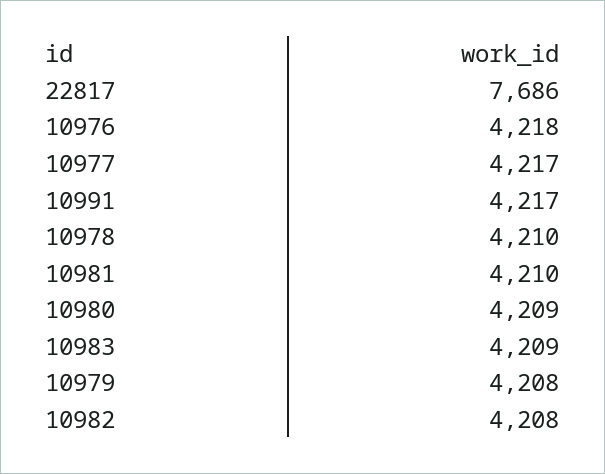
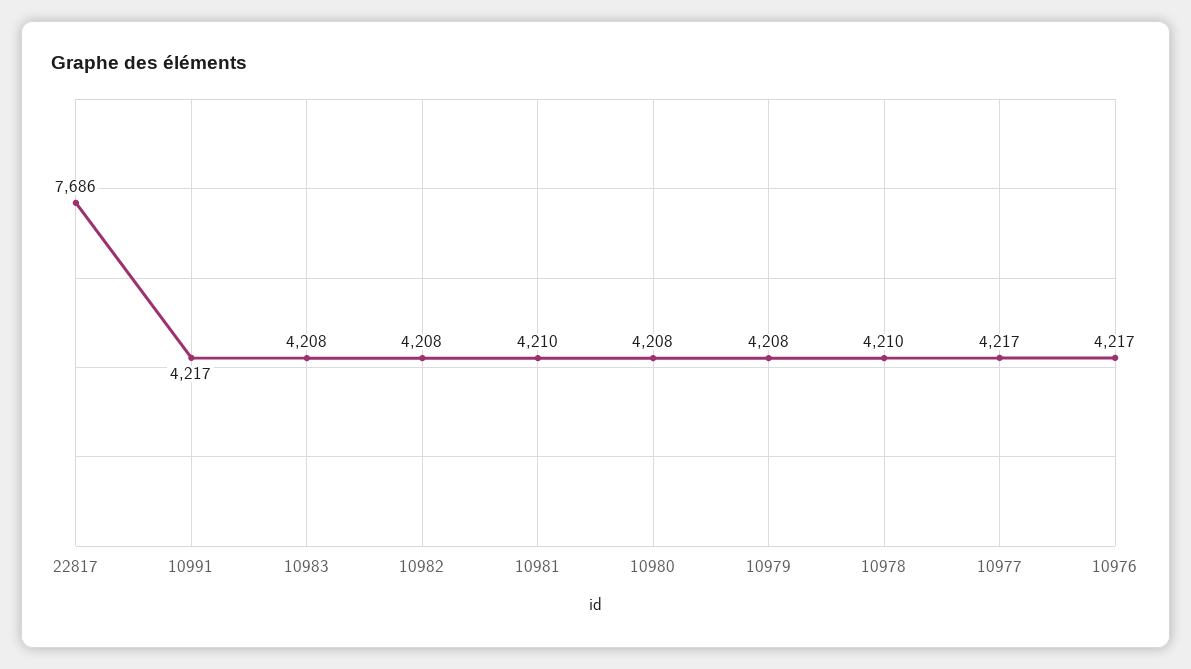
  {
    "22817": 7686,
-   "10976": 4218,
+   "10976": 4217,
    "10977": 4217,
    "10991": 4217,
    "10978": 4210,
    "10981": 4210,
-   "10980": 4209,
+   "10980": 4208,
-   "10983": 4209,
+   "10983": 4208,
    "10979": 4208,
    "10982": 4208
  }

